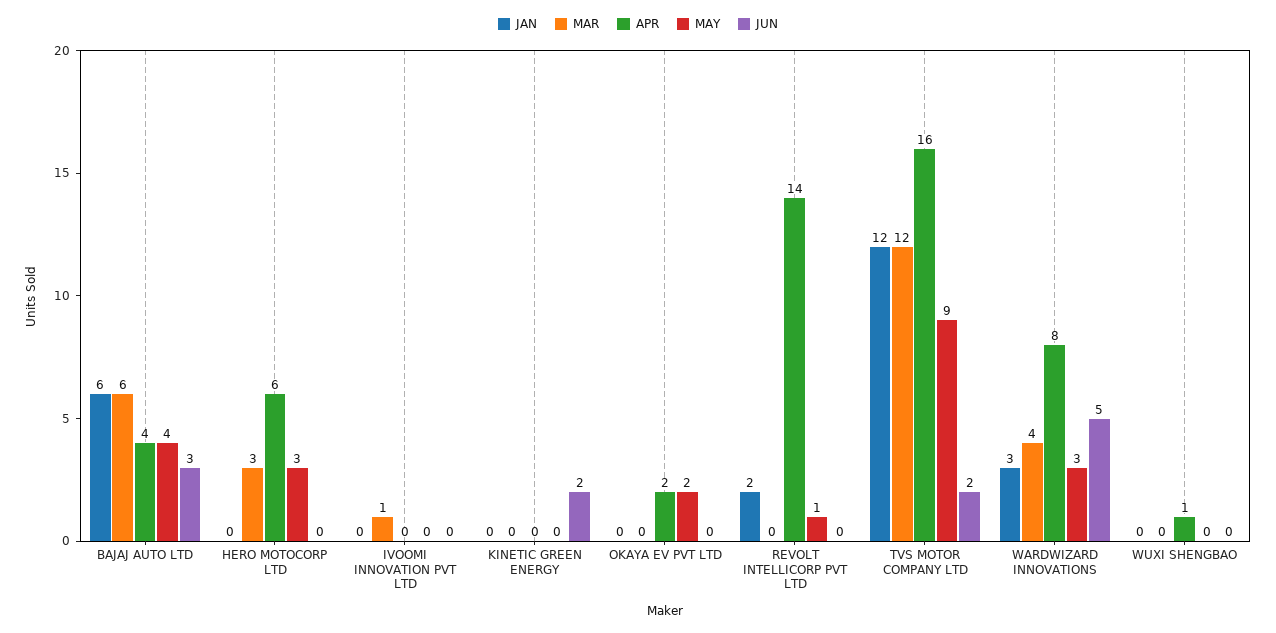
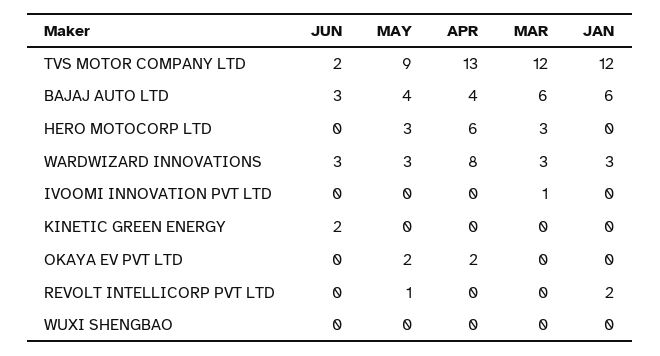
  {
    "JAN": {
      "BAJAJ AUTO LTD": 6,
      "HERO MOTOCORP LTD": 0,
      "IVOOMI INNOVATION PVT LTD": 0,
      "KINETIC GREEN ENERGY": 0,
      "OKAYA EV PVT LTD": 0,
      "REVOLT INTELLICORP PVT LTD": 2,
      "TVS MOTOR COMPANY LTD": 12,
      "WARDWIZARD INNOVATIONS": 3,
      "WUXI SHENGBAO": 0
    },
    "MAR": {
      "BAJAJ AUTO LTD": 6,
      "HERO MOTOCORP LTD": 3,
      "IVOOMI INNOVATION PVT LTD": 1,
      "KINETIC GREEN ENERGY": 0,
      "OKAYA EV PVT LTD": 0,
      "REVOLT INTELLICORP PVT LTD": 0,
      "TVS MOTOR COMPANY LTD": 12,
-     "WARDWIZARD INNOVATIONS": 4,
+     "WARDWIZARD INNOVATIONS": 3,
      "WUXI SHENGBAO": 0
    },
    "APR": {
      "BAJAJ AUTO LTD": 4,
      "HERO MOTOCORP LTD": 6,
      "IVOOMI INNOVATION PVT LTD": 0,
      "KINETIC GREEN ENERGY": 0,
      "OKAYA EV PVT LTD": 2,
-     "REVOLT INTELLICORP PVT LTD": 14,
+     "REVOLT INTELLICORP PVT LTD": 0,
-     "TVS MOTOR COMPANY LTD": 16,
+     "TVS MOTOR COMPANY LTD": 13,
      "WARDWIZARD INNOVATIONS": 8,
-     "WUXI SHENGBAO": 1
+     "WUXI SHENGBAO": 0
    },
    "MAY": {
      "BAJAJ AUTO LTD": 4,
      "HERO MOTOCORP LTD": 3,
      "IVOOMI INNOVATION PVT LTD": 0,
      "KINETIC GREEN ENERGY": 0,
      "OKAYA EV PVT LTD": 2,
      "REVOLT INTELLICORP PVT LTD": 1,
      "TVS MOTOR COMPANY LTD": 9,
      "WARDWIZARD INNOVATIONS": 3,
      "WUXI SHENGBAO": 0
    },
    "JUN": {
      "BAJAJ AUTO LTD": 3,
      "HERO MOTOCORP LTD": 0,
      "IVOOMI INNOVATION PVT LTD": 0,
      "KINETIC GREEN ENERGY": 2,
      "OKAYA EV PVT LTD": 0,
      "REVOLT INTELLICORP PVT LTD": 0,
      "TVS MOTOR COMPANY LTD": 2,
-     "WARDWIZARD INNOVATIONS": 5,
+     "WARDWIZARD INNOVATIONS": 3,
      "WUXI SHENGBAO": 0
    }
  }

